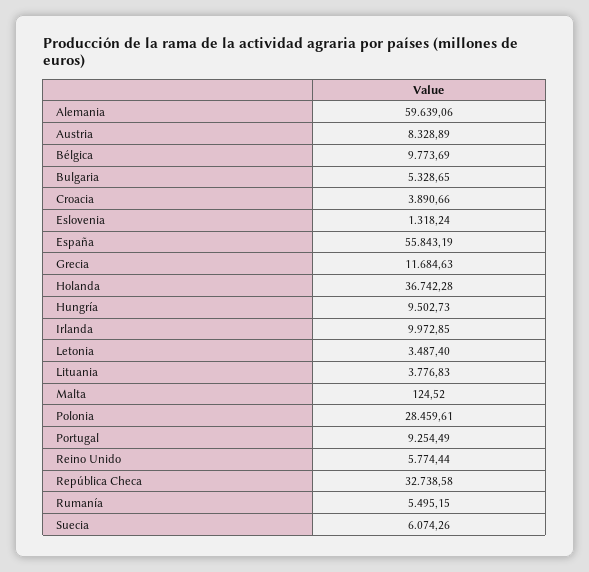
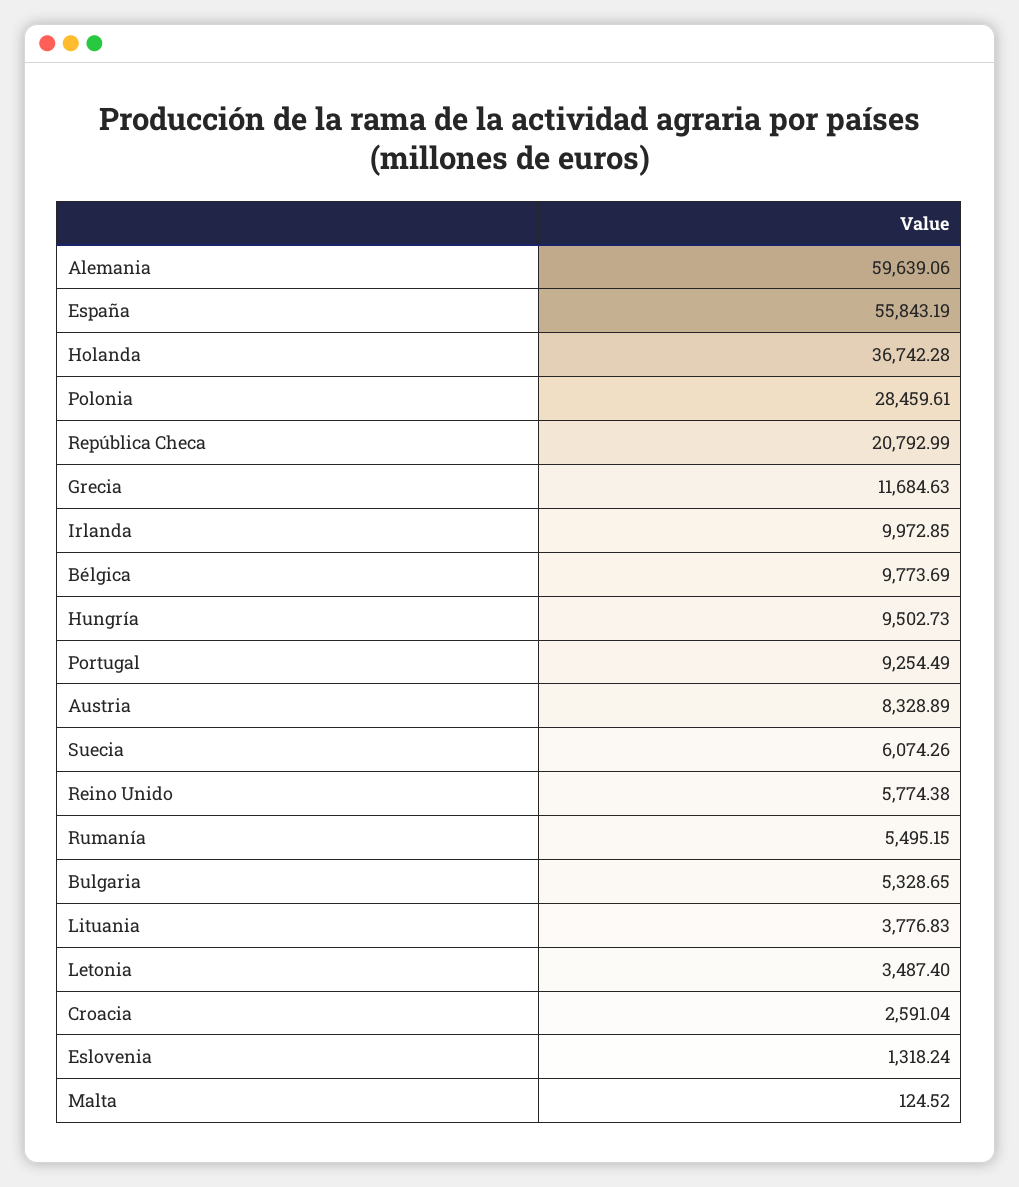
  {
    "Alemania": 59639.06,
    "Austria": 8328.89,
    "Bélgica": 9773.69,
    "Bulgaria": 5328.65,
-   "Croacia": 3890.66,
+   "Croacia": 2591.04,
    "Eslovenia": 1318.24,
    "España": 55843.19,
    "Grecia": 11684.63,
    "Holanda": 36742.28,
    "Hungría": 9502.73,
    "Irlanda": 9972.85,
    "Letonia": 3487.4,
    "Lituania": 3776.83,
    "Malta": 124.52,
    "Polonia": 28459.61,
    "Portugal": 9254.49,
-   "Reino Unido": 5774.44,
+   "Reino Unido": 5774.38,
-   "República Checa": 32738.58,
+   "República Checa": 20792.99,
    "Rumanía": 5495.15,
    "Suecia": 6074.26
  }

